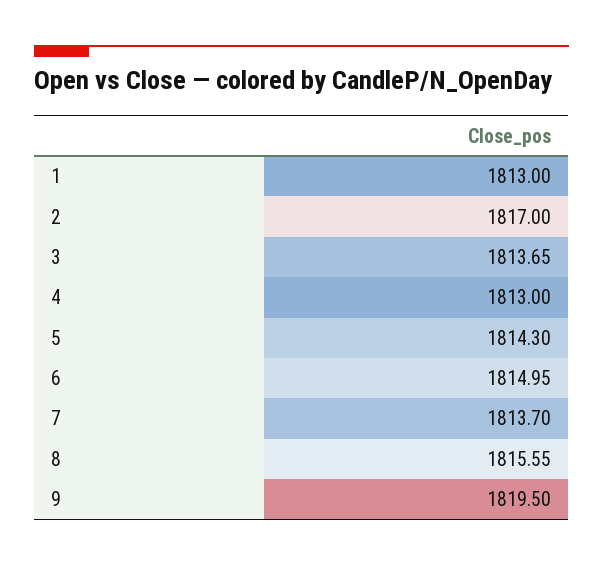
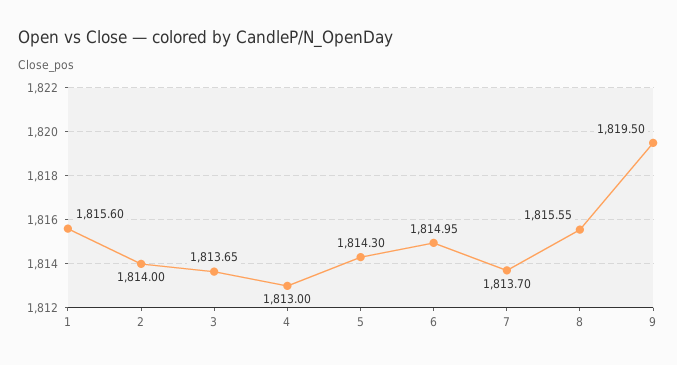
  {
-   "1": 1813,
+   "1": 1815.6,
-   "2": 1817,
+   "2": 1814,
    "3": 1813.65,
    "4": 1813,
    "5": 1814.3,
    "6": 1814.95,
    "7": 1813.7,
    "8": 1815.55,
    "9": 1819.5
  }

